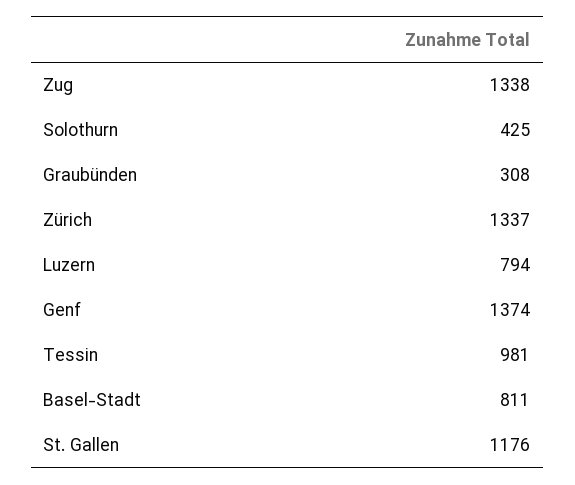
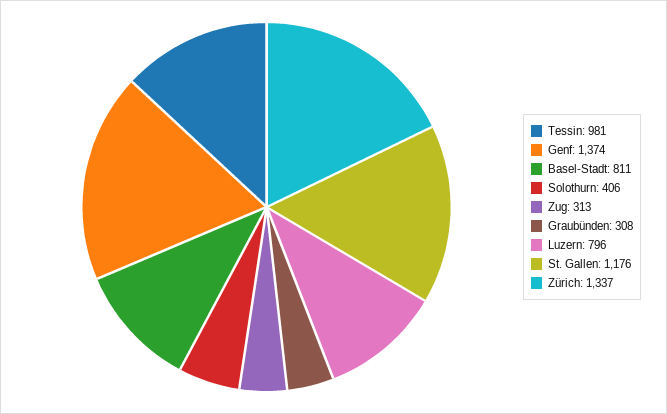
  {
-   "Zug": 1338,
+   "Zug": 313,
-   "Solothurn": 425,
+   "Solothurn": 406,
    "Graubünden": 308,
    "Zürich": 1337,
-   "Luzern": 794,
+   "Luzern": 796,
    "Genf": 1374,
    "Tessin": 981,
    "Basel-Stadt": 811,
    "St. Gallen": 1176
  }

